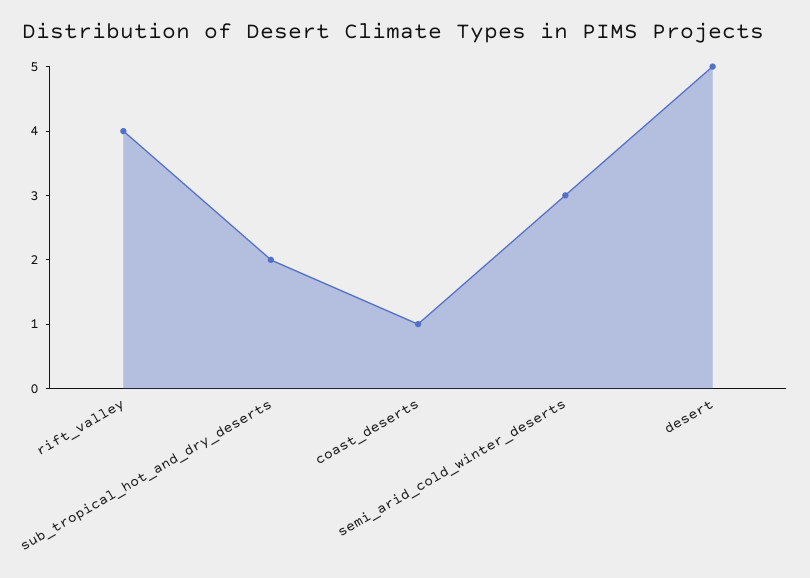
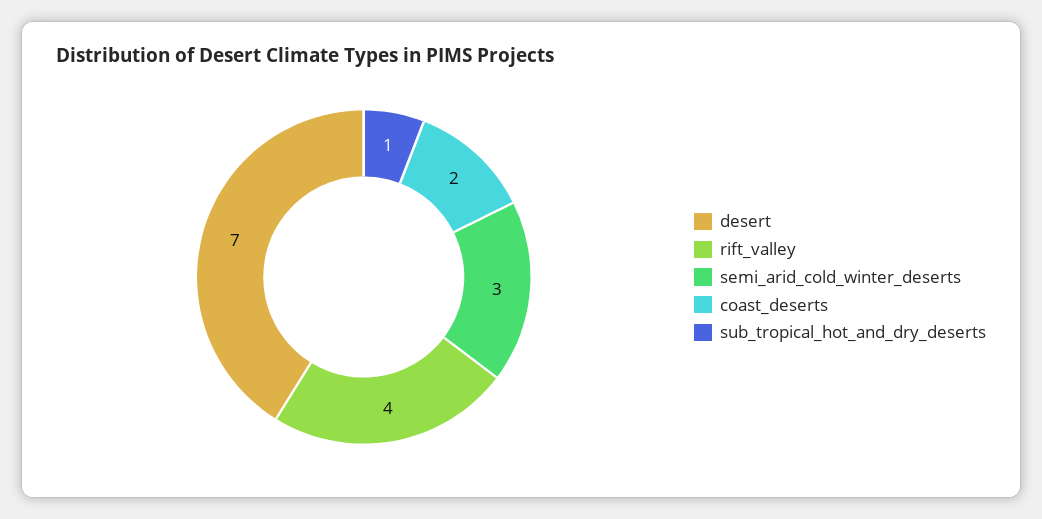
  {
    "rift_valley": 4,
-   "sub_tropical_hot_and_dry_deserts": 2,
+   "sub_tropical_hot_and_dry_deserts": 1,
-   "coast_deserts": 1,
+   "coast_deserts": 2,
    "semi_arid_cold_winter_deserts": 3,
-   "desert": 5
+   "desert": 7
  }

